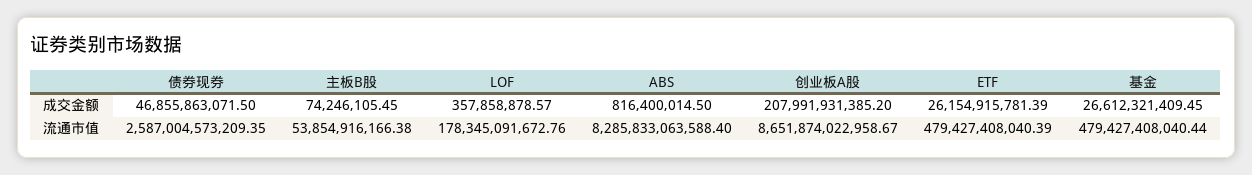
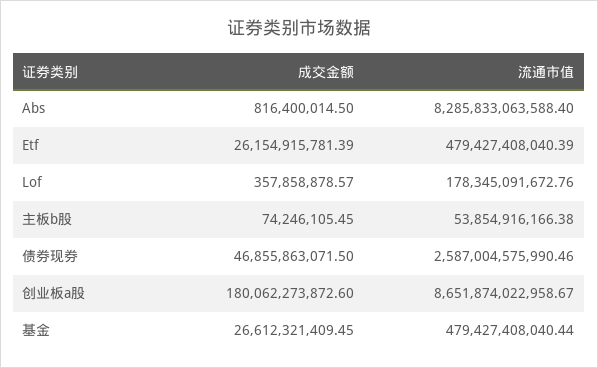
  {
    "债券现券": {
      "成交金额": 46855863071.5,
-     "流通市值": 2587004573209.35
+     "流通市值": 2587004575990.46
    },
    "主板B股": {
      "成交金额": 74246105.45,
      "流通市值": 53854916166.38
    },
    "LOF": {
      "成交金额": 357858878.57,
      "流通市值": 178345091672.76
    },
    "ABS": {
      "成交金额": 816400014.5,
      "流通市值": 8285833063588.4
    },
    "创业板A股": {
-     "成交金额": 207991931385.2,
+     "成交金额": 180062273872.6,
      "流通市值": 8651874022958.67
    },
    "ETF": {
      "成交金额": 26154915781.39,
      "流通市值": 479427408040.39
    },
    "基金": {
      "成交金额": 26612321409.45,
      "流通市值": 479427408040.44
    }
  }

